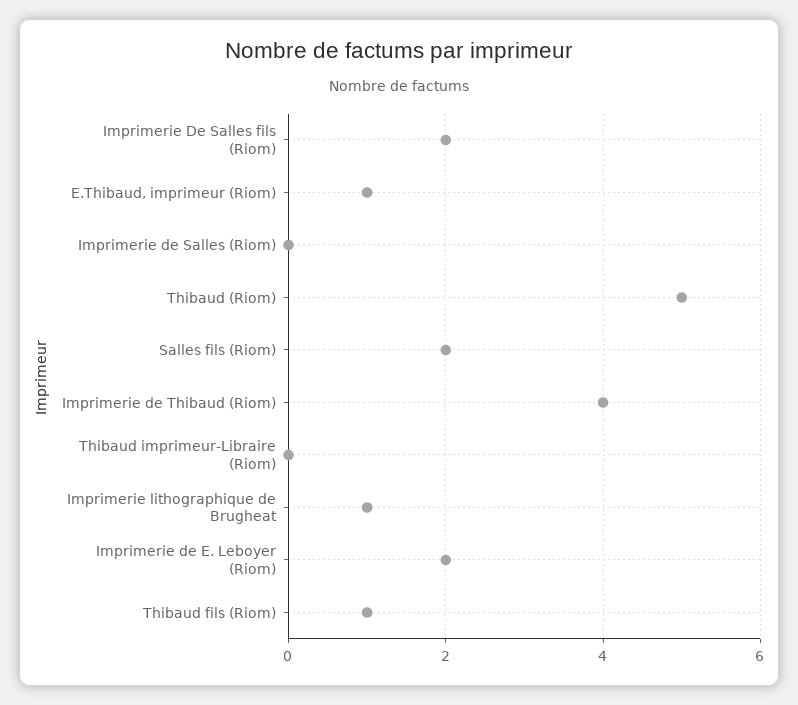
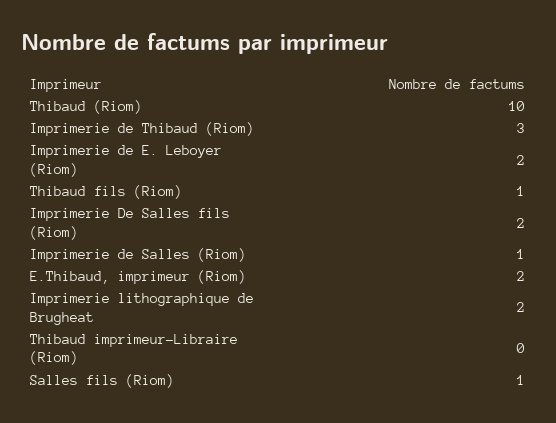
  {
    "Imprimerie De Salles fils (Riom)": 2,
-   "E.Thibaud, imprimeur (Riom)": 1,
+   "E.Thibaud, imprimeur (Riom)": 2,
-   "Imprimerie de Salles (Riom)": 0,
+   "Imprimerie de Salles (Riom)": 1,
-   "Thibaud (Riom)": 5,
+   "Thibaud (Riom)": 10,
-   "Salles fils (Riom)": 2,
+   "Salles fils (Riom)": 1,
-   "Imprimerie de Thibaud (Riom)": 4,
+   "Imprimerie de Thibaud (Riom)": 3,
    "Thibaud imprimeur-Libraire (Riom)": 0,
-   "Imprimerie lithographique de Brugheat": 1,
+   "Imprimerie lithographique de Brugheat": 2,
    "Imprimerie de E. Leboyer (Riom)": 2,
    "Thibaud fils (Riom)": 1
  }

